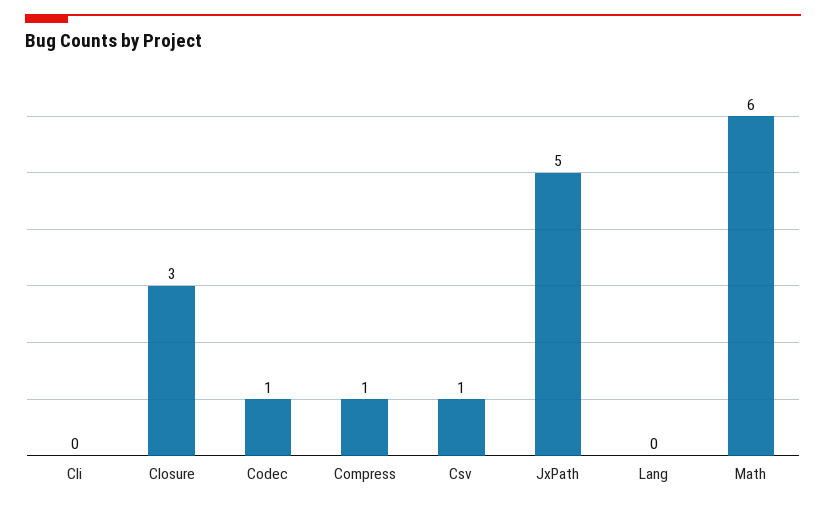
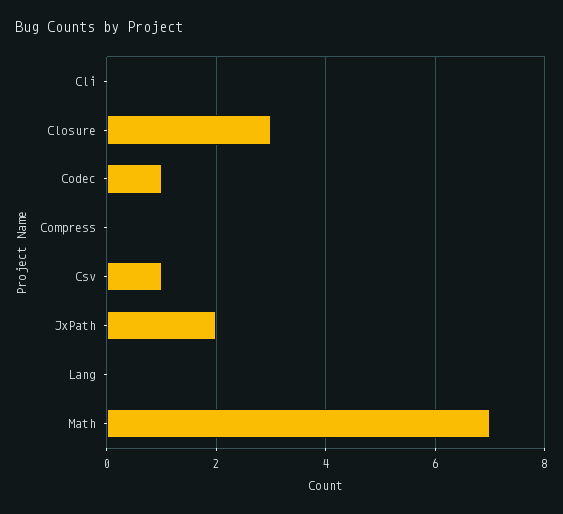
  {
    "Cli": 0,
    "Closure": 3,
    "Codec": 1,
-   "Compress": 1,
+   "Compress": 0,
    "Csv": 1,
-   "JxPath": 5,
+   "JxPath": 2,
    "Lang": 0,
-   "Math": 6
+   "Math": 7
  }

